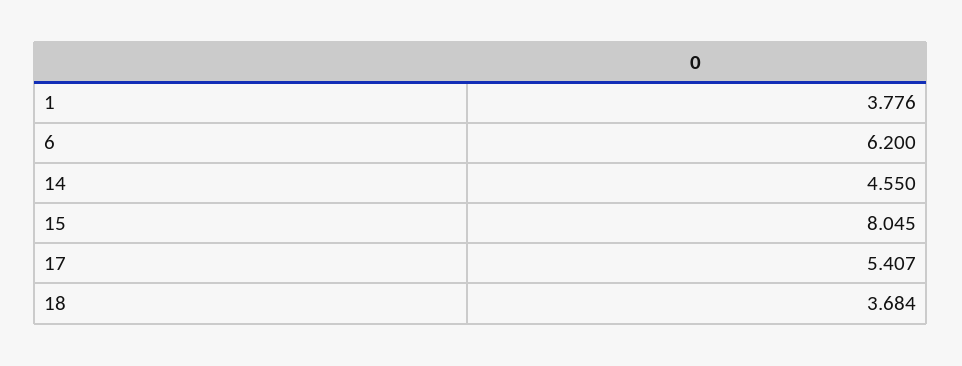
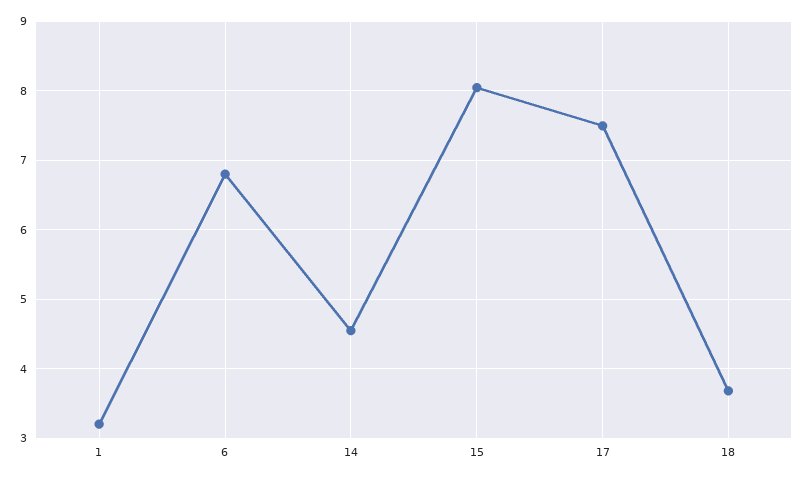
  {
-   "1": 3.776,
+   "1": 3.2,
-   "6": 6.2,
+   "6": 6.8,
    "14": 4.55,
    "15": 8.045,
-   "17": 5.407,
+   "17": 7.5,
    "18": 3.684
  }

